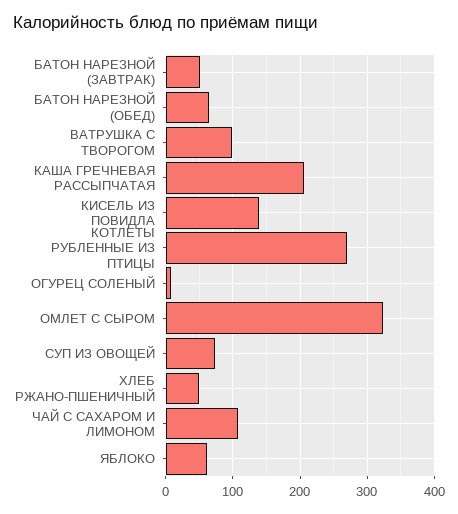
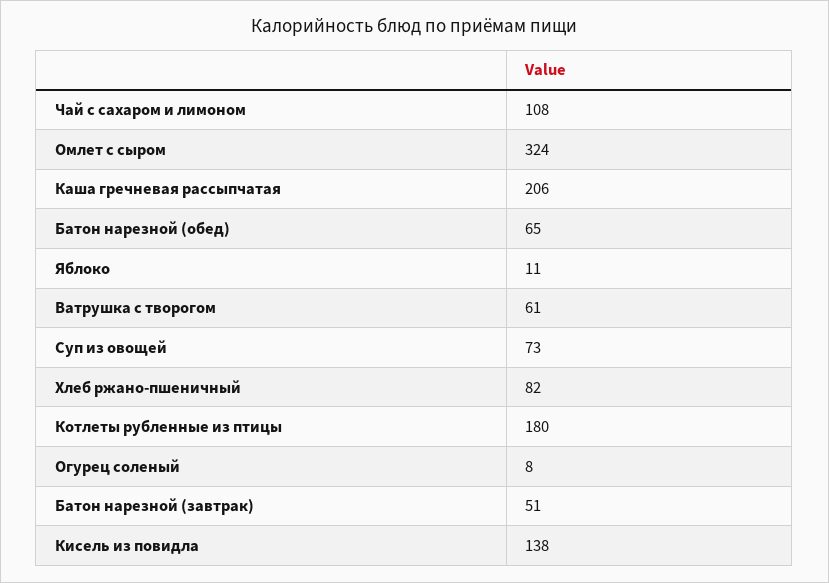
  {
    "БАТОН НАРЕЗНОЙ (ЗАВТРАК)": 51,
    "БАТОН НАРЕЗНОЙ (ОБЕД)": 65,
-   "ВАТРУШКА С ТВОРОГОМ": 100,
+   "ВАТРУШКА С ТВОРОГОМ": 61,
    "КАША ГРЕЧНЕВАЯ РАССЫПЧАТАЯ": 206,
    "КИСЕЛЬ ИЗ ПОВИДЛА": 138,
-   "КОТЛЕТЫ РУБЛЕННЫЕ ИЗ ПТИЦЫ": 270,
+   "КОТЛЕТЫ РУБЛЕННЫЕ ИЗ ПТИЦЫ": 180,
    "ОГУРЕЦ СОЛЕНЫЙ": 8,
    "ОМЛЕТ С СЫРОМ": 324,
    "СУП ИЗ ОВОЩЕЙ": 73,
-   "ХЛЕБ РЖАНО-ПШЕНИЧНЫЙ": 50,
+   "ХЛЕБ РЖАНО-ПШЕНИЧНЫЙ": 82,
    "ЧАЙ С САХАРОМ И ЛИМОНОМ": 108,
-   "ЯБЛОКО": 60
+   "ЯБЛОКО": 11
  }

